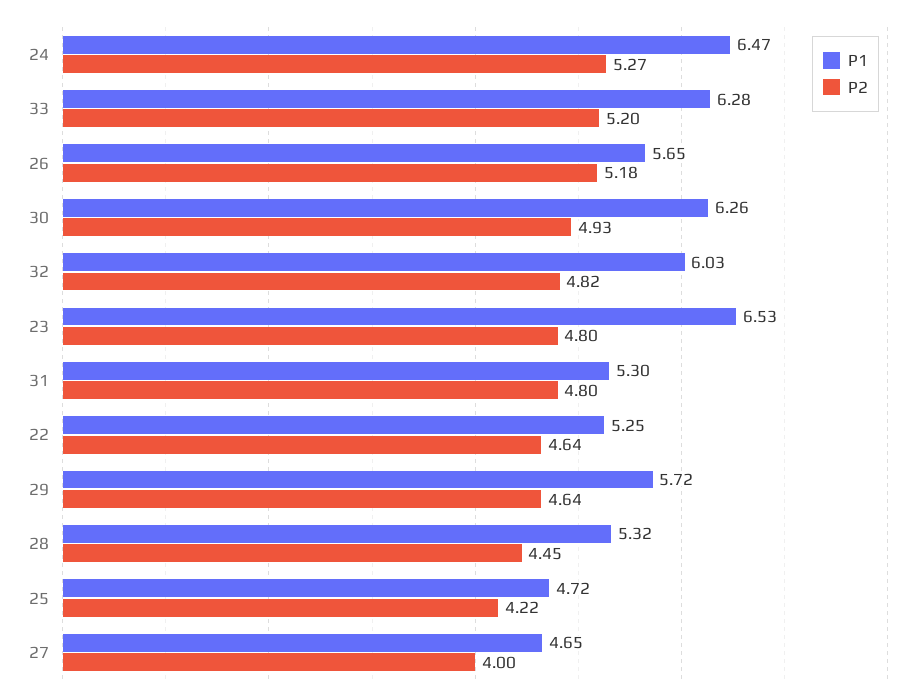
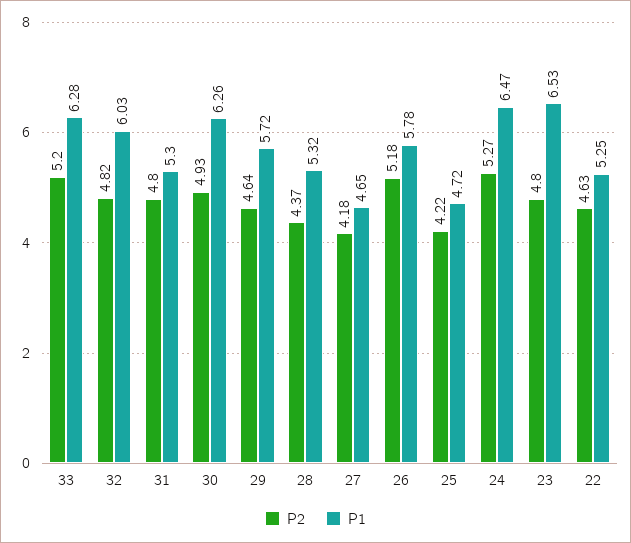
  {
    "P1": {
      "24": 6.47,
      "33": 6.28,
-     "26": 5.65,
+     "26": 5.78,
      "30": 6.26,
      "32": 6.03,
      "23": 6.53,
      "31": 5.3,
      "22": 5.25,
      "29": 5.72,
      "28": 5.32,
      "25": 4.72,
      "27": 4.65
    },
    "P2": {
      "24": 5.27,
      "33": 5.2,
      "26": 5.18,
      "30": 4.93,
      "32": 4.82,
      "23": 4.8,
      "31": 4.8,
-     "22": 4.64,
+     "22": 4.63,
      "29": 4.64,
-     "28": 4.45,
+     "28": 4.37,
      "25": 4.22,
-     "27": 4
+     "27": 4.18
    }
  }

